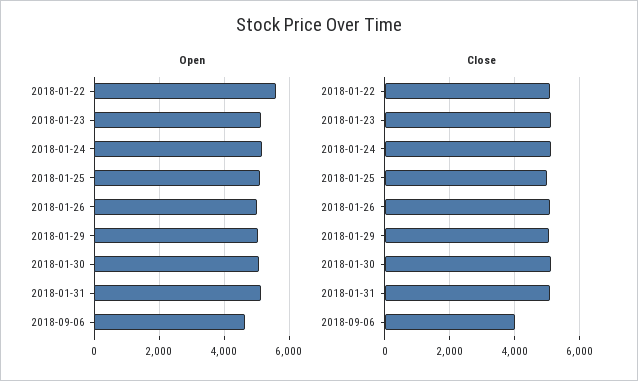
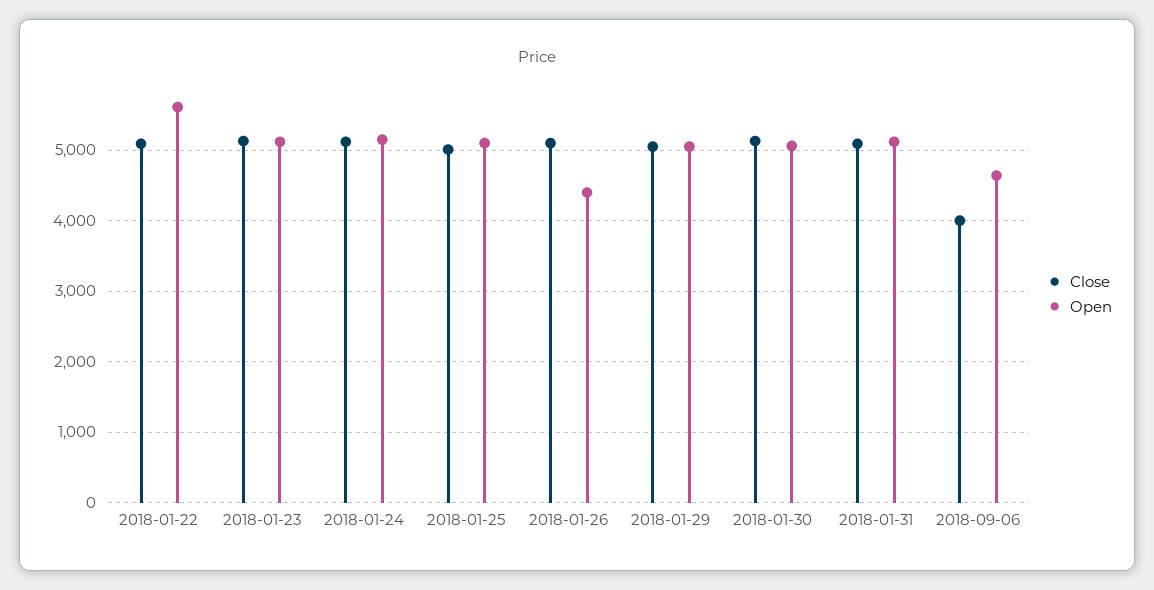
  {
    "Open": {
      "2018-01-22": 5600,
      "2018-01-23": 5100,
      "2018-01-24": 5200,
      "2018-01-25": 5100,
-     "2018-01-26": 5000,
+     "2018-01-26": 4400,
      "2018-01-29": 5100,
      "2018-01-30": 5100,
      "2018-01-31": 5100,
      "2018-09-06": 4600
    },
    "Close": {
      "2018-01-22": 5100,
      "2018-01-23": 5100,
      "2018-01-24": 5100,
      "2018-01-25": 5000,
      "2018-01-26": 5100,
      "2018-01-29": 5100,
      "2018-01-30": 5100,
      "2018-01-31": 5100,
      "2018-09-06": 4000
    }
  }

